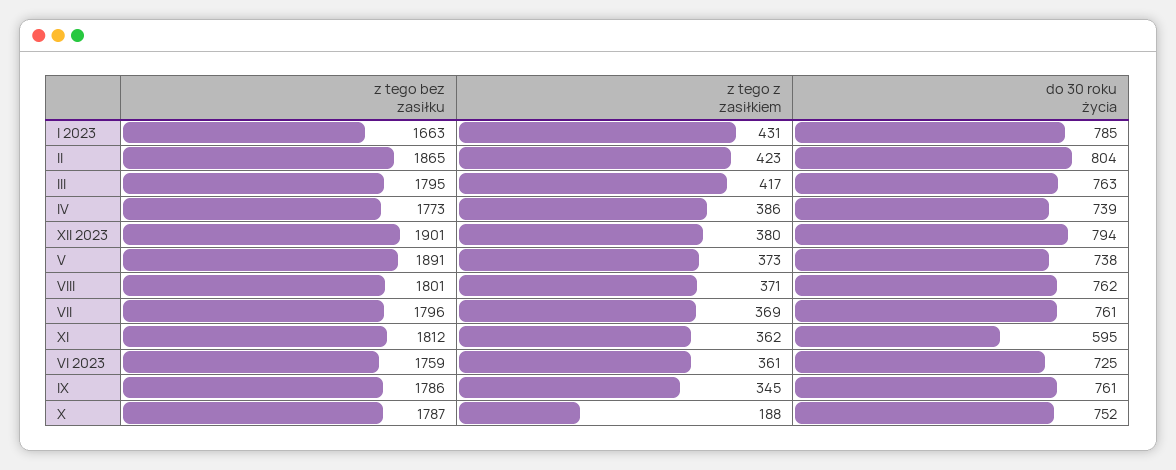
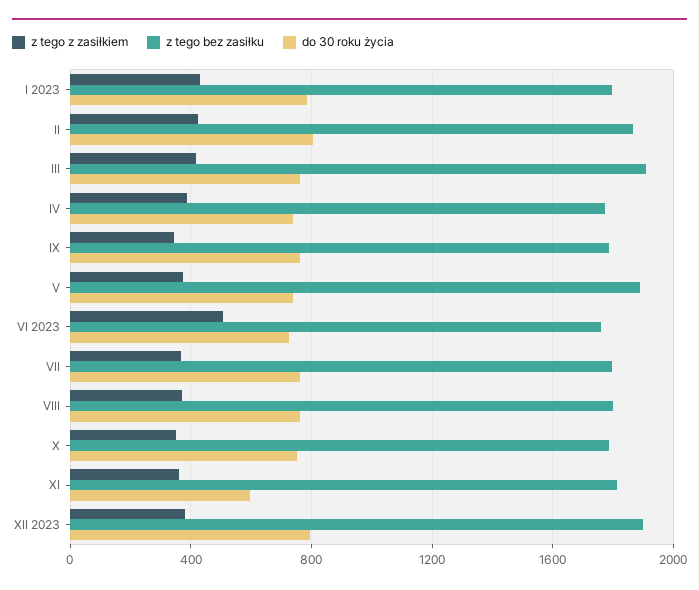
  {
    "z tego bez zasiłku": {
-     "I 2023": 1663,
+     "I 2023": 1800,
      "II": 1865,
-     "III": 1795,
+     "III": 1900,
      "IV": 1773,
      "XII 2023": 1901,
      "V": 1891,
      "VIII": 1801,
      "VII": 1796,
      "XI": 1812,
      "VI 2023": 1759,
      "IX": 1786,
      "X": 1787
    },
    "z tego z zasiłkiem": {
      "I 2023": 431,
      "II": 423,
      "III": 417,
      "IV": 386,
      "XII 2023": 380,
      "V": 373,
      "VIII": 371,
      "VII": 369,
      "XI": 362,
-     "VI 2023": 361,
+     "VI 2023": 500,
      "IX": 345,
-     "X": 188
+     "X": 350
    },
    "do 30 roku życia": {
      "I 2023": 785,
      "II": 804,
      "III": 763,
      "IV": 739,
      "XII 2023": 794,
      "V": 738,
      "VIII": 762,
      "VII": 761,
      "XI": 595,
      "VI 2023": 725,
      "IX": 761,
      "X": 752
    }
  }

